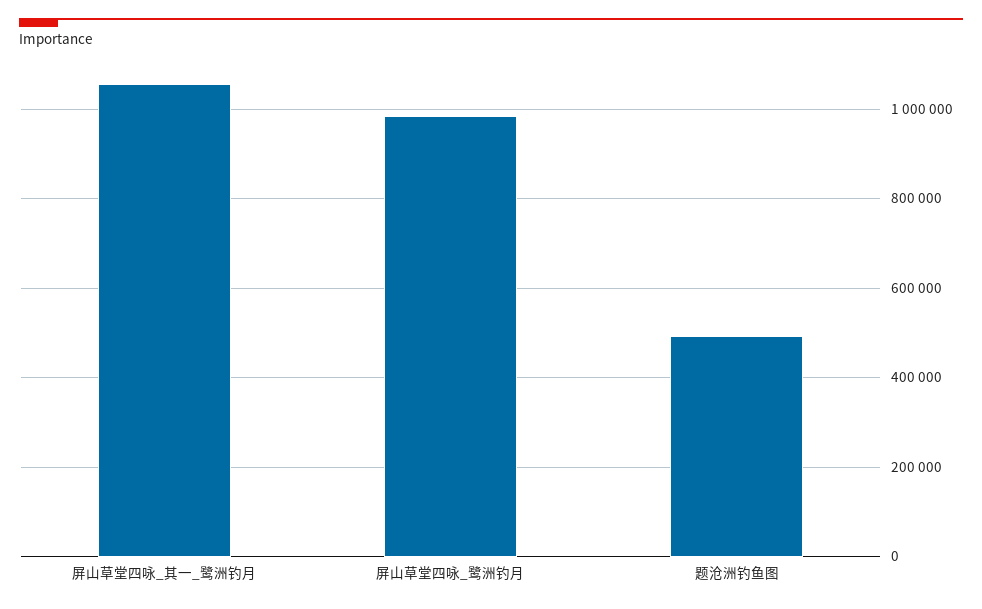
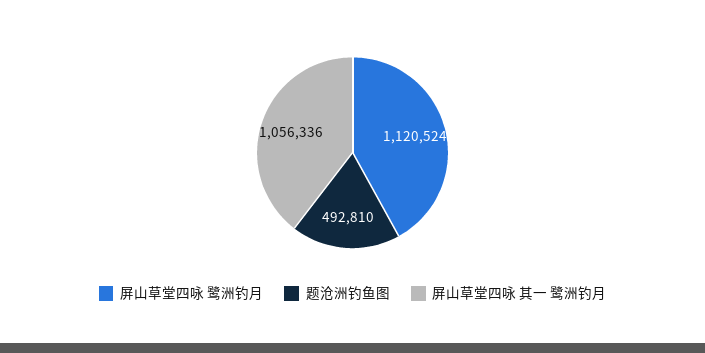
  {
    "屏山草堂四咏_其一_鹭洲钓月": 1056336,
-   "屏山草堂四咏_鹭洲钓月": 980000,
+   "屏山草堂四咏_鹭洲钓月": 1120524,
    "题沧洲钓鱼图": 492810
  }

